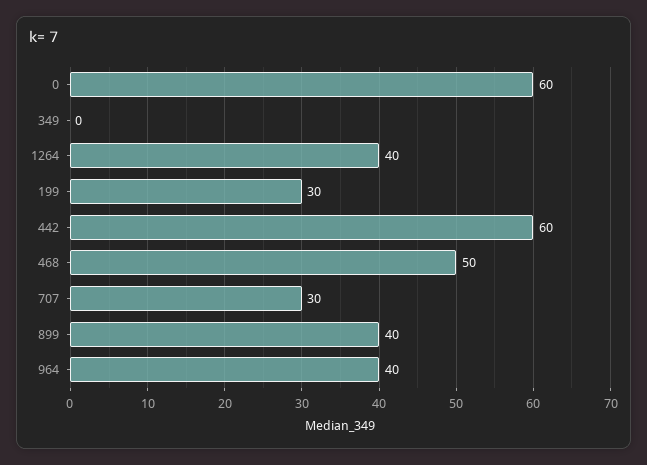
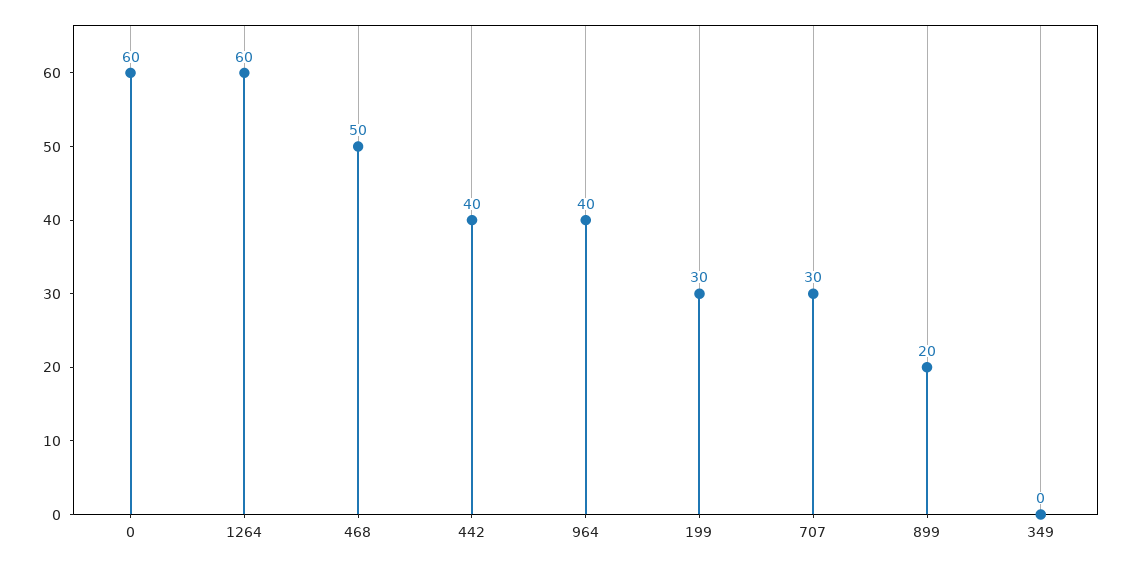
  {
    "0": 60,
    "349": 0,
-   "1264": 40,
+   "1264": 60,
    "199": 30,
-   "442": 60,
+   "442": 40,
    "468": 50,
    "707": 30,
-   "899": 40,
+   "899": 20,
    "964": 40
  }

